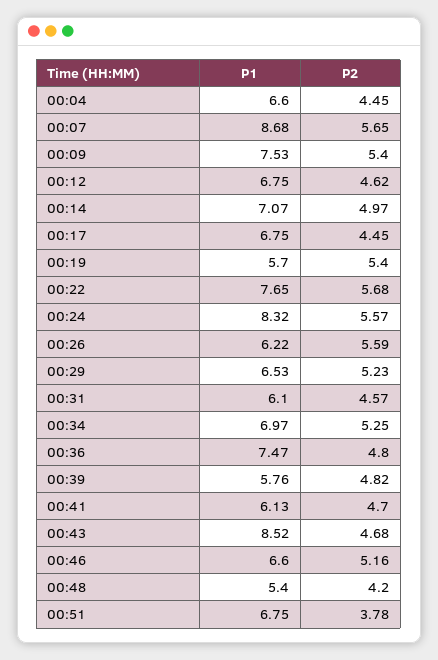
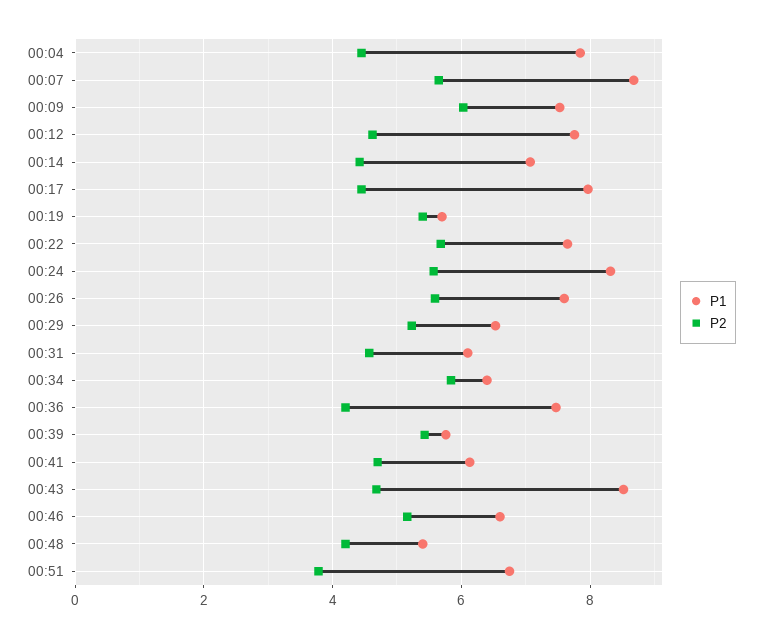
  {
    "P1": {
-     "00:04": 6.6,
+     "00:04": 7.8,
      "00:07": 8.68,
      "00:09": 7.53,
-     "00:12": 6.75,
+     "00:12": 7.8,
      "00:14": 7.07,
-     "00:17": 6.75,
+     "00:17": 8,
      "00:19": 5.7,
      "00:22": 7.65,
      "00:24": 8.32,
-     "00:26": 6.22,
+     "00:26": 7.6,
      "00:29": 6.53,
      "00:31": 6.1,
-     "00:34": 6.97,
+     "00:34": 6.4,
      "00:36": 7.47,
      "00:39": 5.76,
      "00:41": 6.13,
      "00:43": 8.52,
      "00:46": 6.6,
      "00:48": 5.4,
      "00:51": 6.75
    },
    "P2": {
      "00:04": 4.45,
      "00:07": 5.65,
-     "00:09": 5.4,
+     "00:09": 6,
      "00:12": 4.62,
-     "00:14": 4.97,
+     "00:14": 4.4,
      "00:17": 4.45,
      "00:19": 5.4,
      "00:22": 5.68,
      "00:24": 5.57,
      "00:26": 5.59,
      "00:29": 5.23,
      "00:31": 4.57,
-     "00:34": 5.25,
+     "00:34": 5.8,
-     "00:36": 4.8,
+     "00:36": 4.2,
-     "00:39": 4.82,
+     "00:39": 5.4,
      "00:41": 4.7,
      "00:43": 4.68,
      "00:46": 5.16,
      "00:48": 4.2,
      "00:51": 3.78
    }
  }

